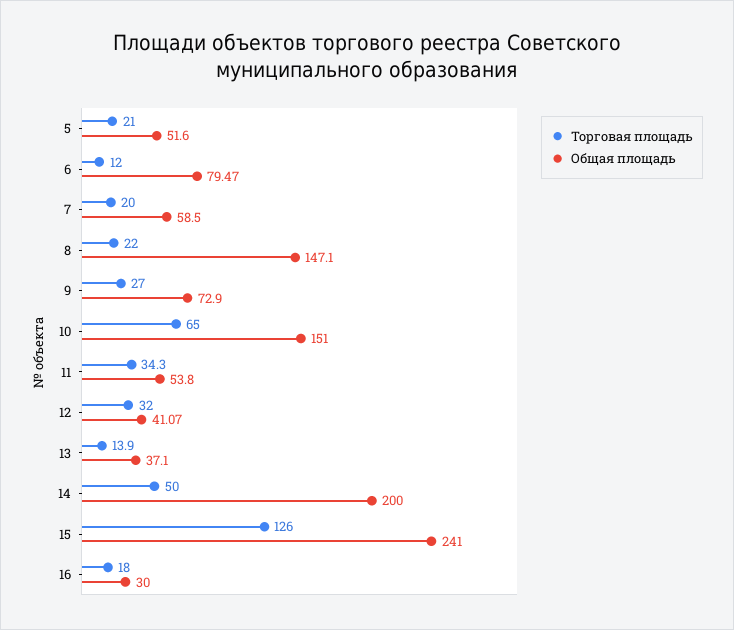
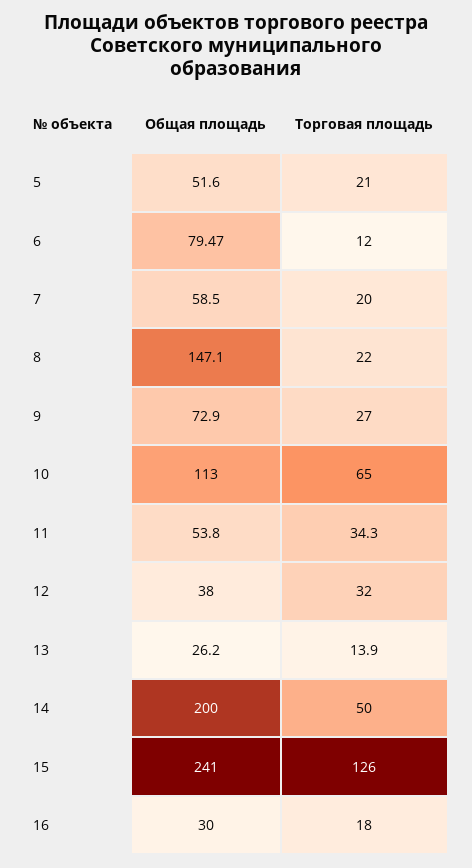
  {
    "Торговая площадь": {
      "5": 21,
      "6": 12,
      "7": 20,
      "8": 22,
      "9": 27,
      "10": 65,
      "11": 34.3,
      "12": 32,
      "13": 13.9,
      "14": 50,
      "15": 126,
      "16": 18
    },
    "Общая площадь": {
      "5": 51.6,
      "6": 79.47,
      "7": 58.5,
      "8": 147.1,
      "9": 72.9,
-     "10": 151,
+     "10": 113,
      "11": 53.8,
-     "12": 41.07,
+     "12": 38,
-     "13": 37.1,
+     "13": 26.2,
      "14": 200,
      "15": 241,
      "16": 30
    }
  }

